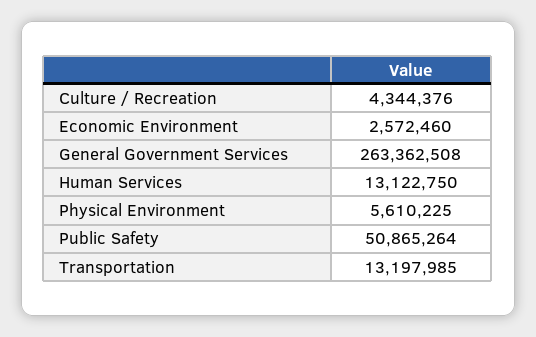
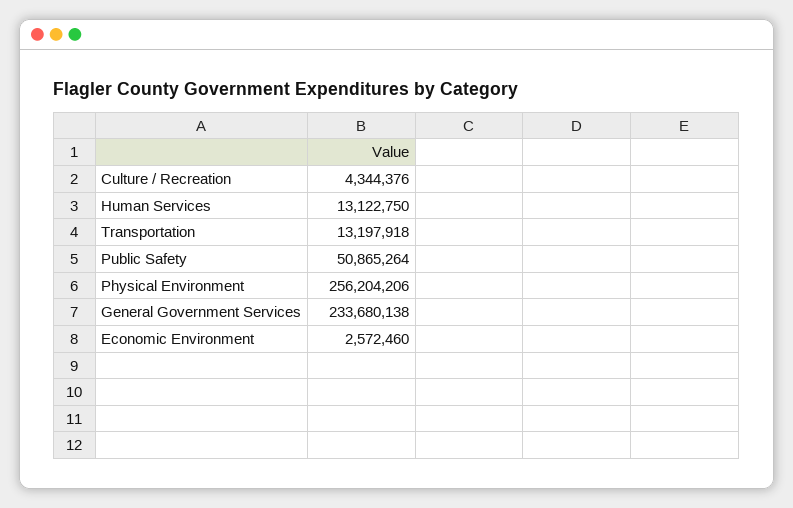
  {
    "Culture / Recreation": 4344376,
    "Economic Environment": 2572460,
-   "General Government Services": 263362508,
+   "General Government Services": 233680138,
    "Human Services": 13122750,
-   "Physical Environment": 5610225,
+   "Physical Environment": 256204206,
    "Public Safety": 50865264,
-   "Transportation": 13197985
+   "Transportation": 13197918
  }

